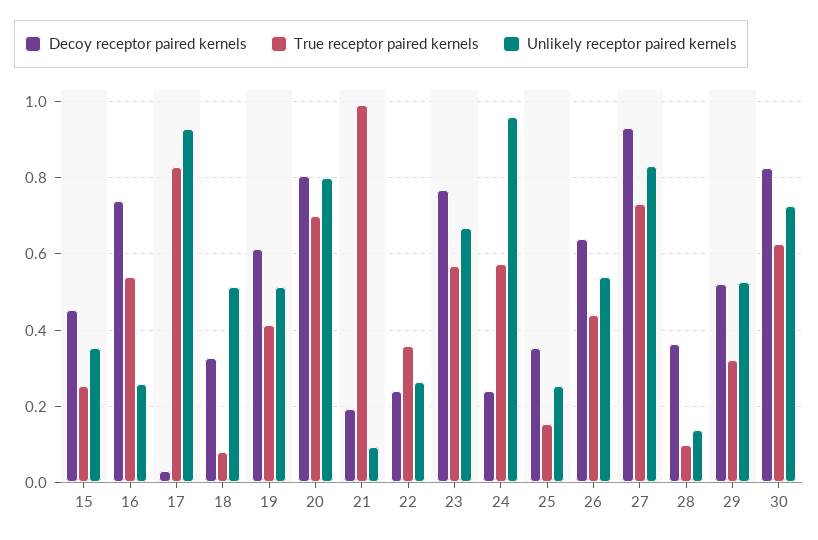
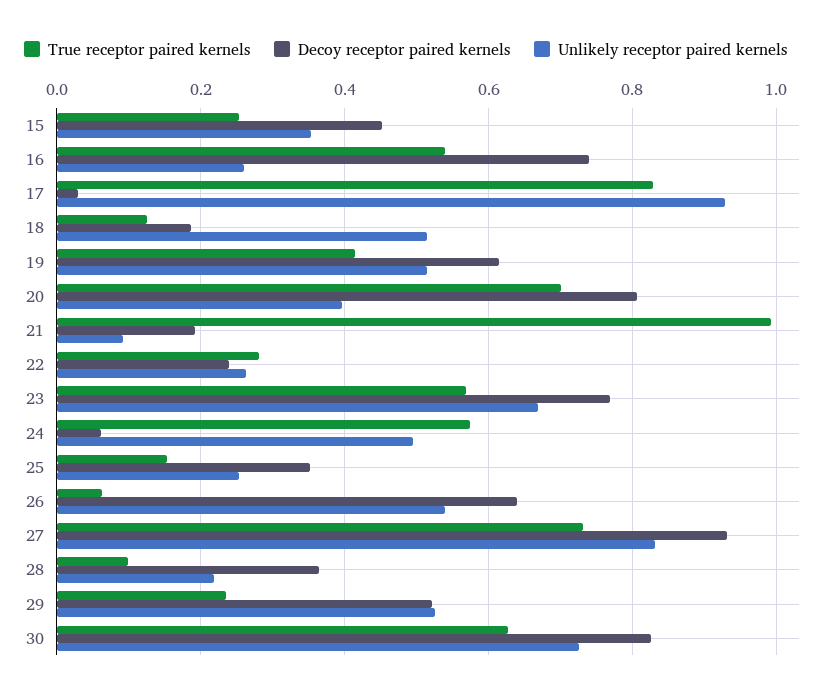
  {
    "Decoy receptor paired kernels": {
      "15": 0.46,
      "16": 0.74,
      "17": 0.02,
-     "18": 0.32,
+     "18": 0.18,
      "19": 0.62,
      "20": 0.8,
      "21": 0.2,
      "22": 0.24,
      "23": 0.76,
-     "24": 0.24,
+     "24": 0.06,
      "25": 0.36,
      "26": 0.64,
      "27": 0.94,
      "28": 0.36,
      "29": 0.52,
      "30": 0.82
    },
    "True receptor paired kernels": {
      "15": 0.26,
      "16": 0.54,
      "17": 0.82,
-     "18": 0.08,
+     "18": 0.12,
      "19": 0.42,
      "20": 0.7,
      "21": 1,
-     "22": 0.36,
+     "22": 0.28,
      "23": 0.56,
      "24": 0.58,
      "25": 0.16,
-     "26": 0.44,
+     "26": 0.06,
      "27": 0.74,
      "28": 0.1,
-     "29": 0.32,
+     "29": 0.24,
      "30": 0.62
    },
    "Unlikely receptor paired kernels": {
      "15": 0.36,
      "16": 0.26,
      "17": 0.92,
      "18": 0.52,
      "19": 0.52,
-     "20": 0.8,
+     "20": 0.4,
      "21": 0.1,
      "22": 0.26,
      "23": 0.66,
-     "24": 0.96,
+     "24": 0.5,
      "25": 0.26,
      "26": 0.54,
      "27": 0.84,
-     "28": 0.14,
+     "28": 0.22,
      "29": 0.52,
      "30": 0.72
    }
  }

